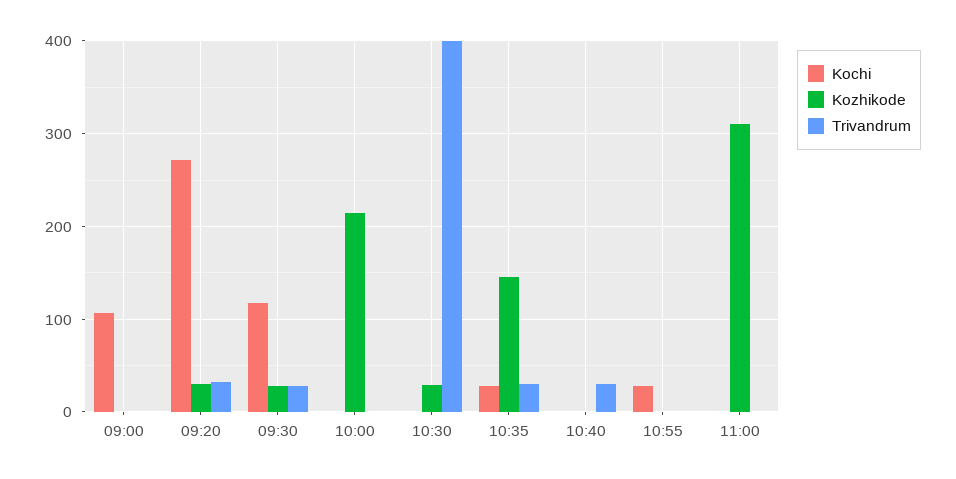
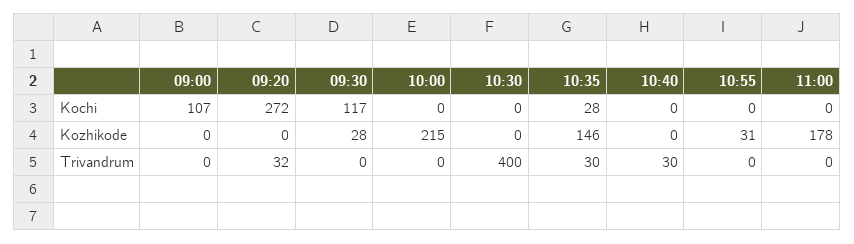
  {
    "Kochi": {
      "09:00": 107,
      "09:20": 272,
      "09:30": 117,
      "10:00": 0,
      "10:30": 0,
      "10:35": 28,
      "10:40": 0,
-     "10:55": 30,
+     "10:55": 0,
      "11:00": 0
    },
    "Kozhikode": {
      "09:00": 0,
-     "09:20": 30,
+     "09:20": 0,
      "09:30": 28,
      "10:00": 215,
-     "10:30": 30,
+     "10:30": 0,
      "10:35": 146,
      "10:40": 0,
-     "10:55": 0,
+     "10:55": 31,
-     "11:00": 310
+     "11:00": 178
    },
    "Trivandrum": {
      "09:00": 0,
      "09:20": 32,
-     "09:30": 30,
+     "09:30": 0,
      "10:00": 0,
      "10:30": 400,
      "10:35": 30,
      "10:40": 30,
      "10:55": 0,
      "11:00": 0
    }
  }

